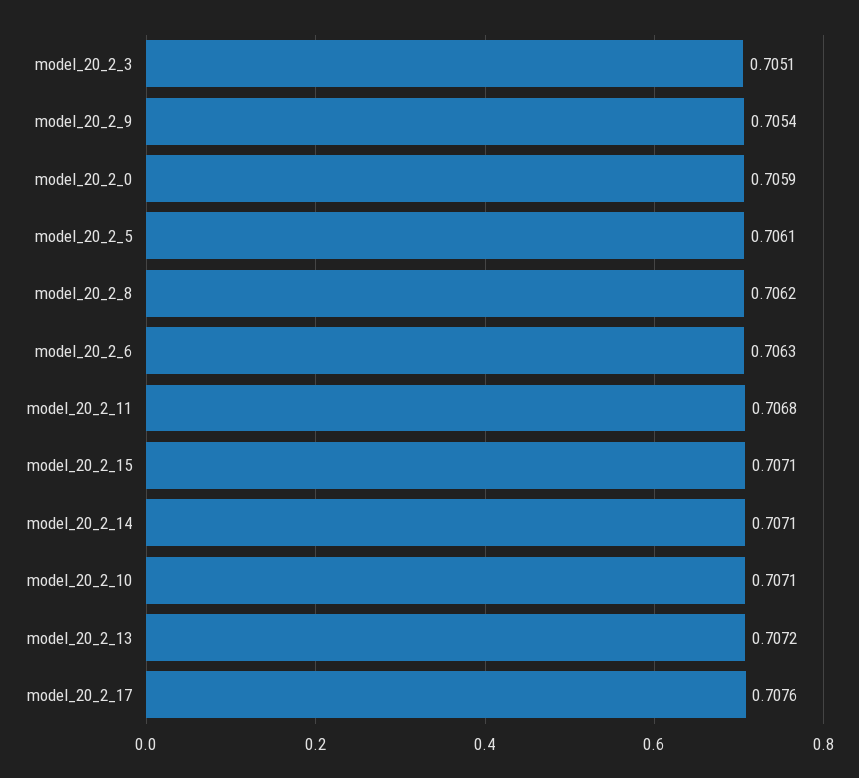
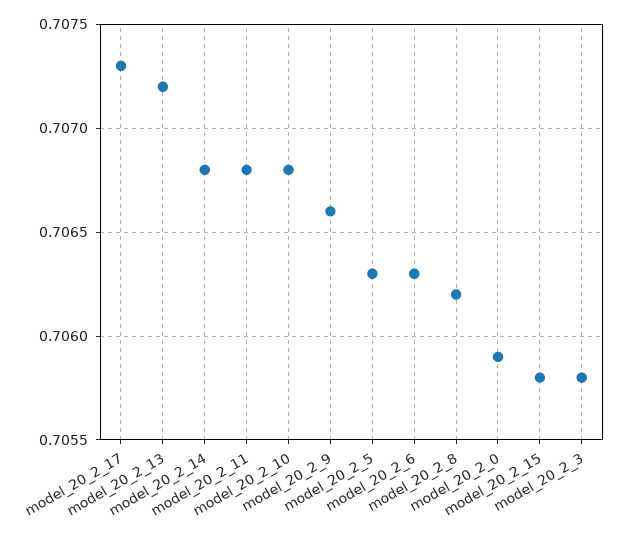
  {
-   "model_20_2_3": 0.7051,
+   "model_20_2_3": 0.7058,
-   "model_20_2_9": 0.7054,
+   "model_20_2_9": 0.7066,
    "model_20_2_0": 0.7059,
-   "model_20_2_5": 0.7061,
+   "model_20_2_5": 0.7063,
    "model_20_2_8": 0.7062,
    "model_20_2_6": 0.7063,
    "model_20_2_11": 0.7068,
-   "model_20_2_15": 0.7071,
+   "model_20_2_15": 0.7058,
-   "model_20_2_14": 0.7071,
+   "model_20_2_14": 0.7068,
-   "model_20_2_10": 0.7071,
+   "model_20_2_10": 0.7068,
    "model_20_2_13": 0.7072,
-   "model_20_2_17": 0.7076
+   "model_20_2_17": 0.7073
  }

